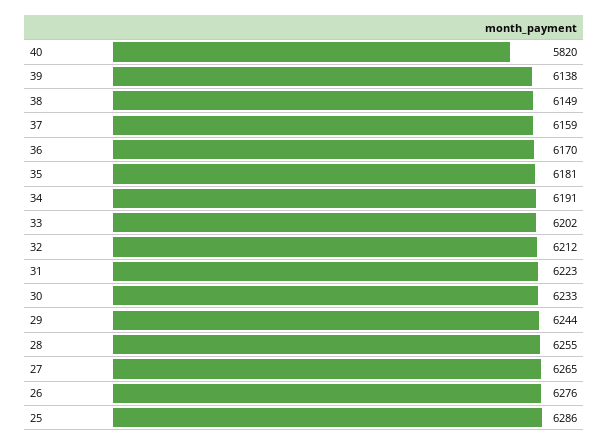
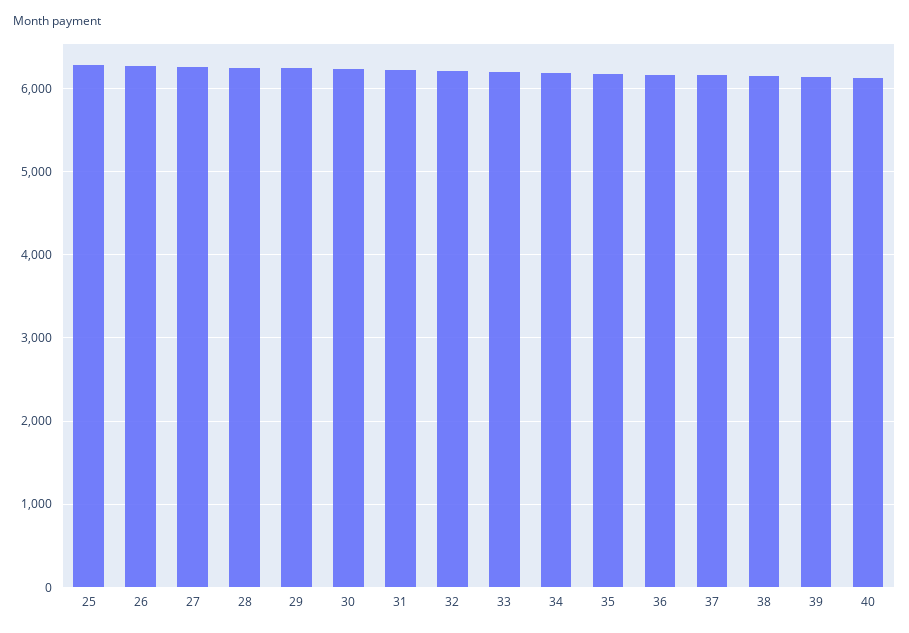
  {
-   "40": 5820,
+   "40": 6100,
    "39": 6138,
    "38": 6149,
    "37": 6159,
    "36": 6170,
    "35": 6181,
    "34": 6191,
    "33": 6202,
    "32": 6212,
    "31": 6223,
    "30": 6233,
    "29": 6244,
    "28": 6255,
    "27": 6265,
    "26": 6276,
    "25": 6286
  }

